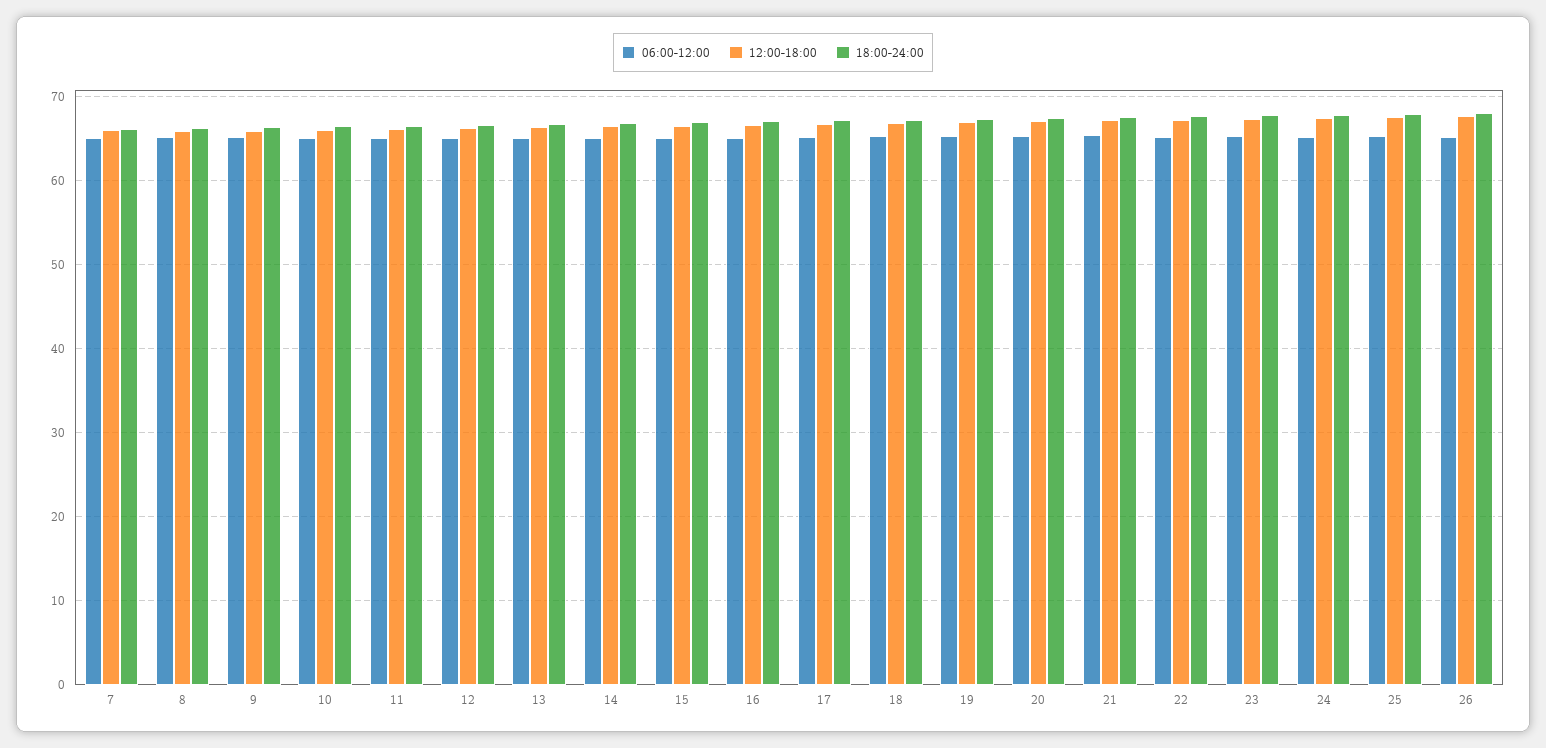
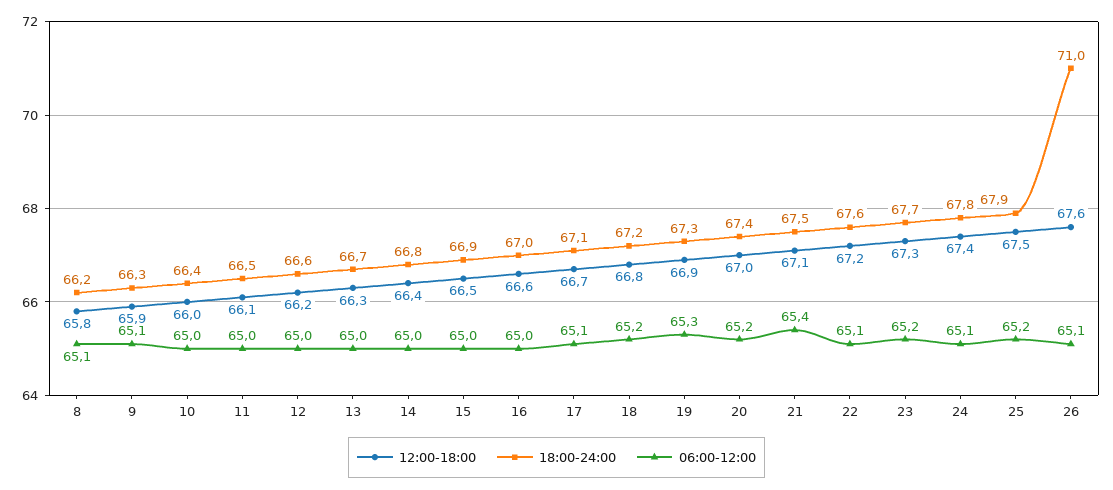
  {
    "06:00-12:00": {
-     "7": 65,
      "8": 65.1,
      "9": 65.1,
      "10": 65,
      "11": 65,
      "12": 65,
      "13": 65,
      "14": 65,
      "15": 65,
      "16": 65,
      "17": 65.1,
      "18": 65.2,
      "19": 65.3,
      "20": 65.2,
      "21": 65.4,
      "22": 65.1,
      "23": 65.2,
      "24": 65.1,
      "25": 65.2,
      "26": 65.1
    },
    "12:00-18:00": {
-     "7": 66,
      "8": 65.8,
      "9": 65.9,
      "10": 66,
      "11": 66.1,
      "12": 66.2,
      "13": 66.3,
      "14": 66.4,
      "15": 66.5,
      "16": 66.6,
      "17": 66.7,
      "18": 66.8,
      "19": 66.9,
      "20": 67,
      "21": 67.1,
      "22": 67.2,
      "23": 67.3,
      "24": 67.4,
      "25": 67.5,
      "26": 67.6
    },
    "18:00-24:00": {
-     "7": 66,
      "8": 66.2,
      "9": 66.3,
      "10": 66.4,
      "11": 66.5,
      "12": 66.6,
      "13": 66.7,
      "14": 66.8,
      "15": 66.9,
      "16": 67,
      "17": 67.1,
      "18": 67.2,
      "19": 67.3,
      "20": 67.4,
      "21": 67.5,
      "22": 67.6,
      "23": 67.7,
      "24": 67.8,
      "25": 67.9,
-     "26": 68
+     "26": 71
    }
  }

